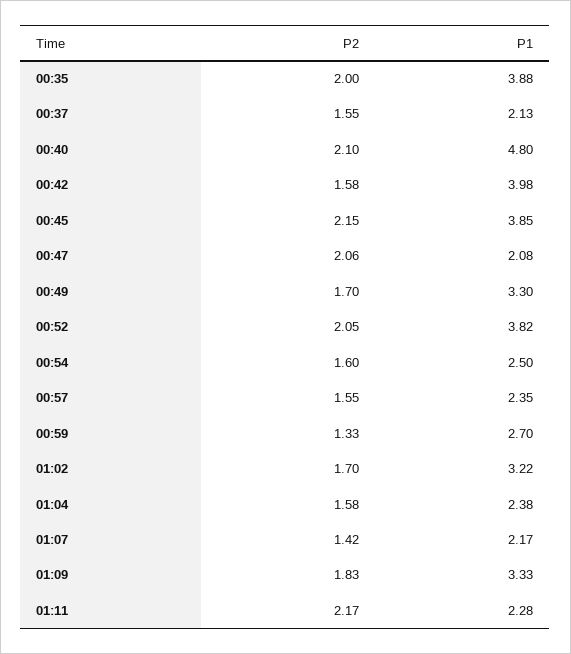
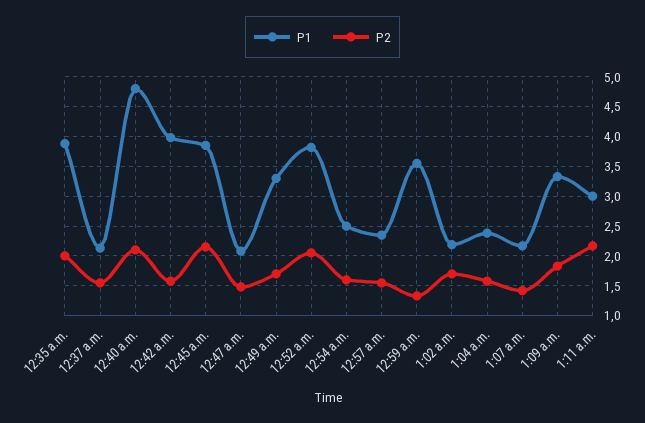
  {
    "P2": {
      "00:35": 2,
      "00:37": 1.55,
      "00:40": 2.1,
      "00:42": 1.58,
      "00:45": 2.15,
-     "00:47": 2.06,
+     "00:47": 1.5,
      "00:49": 1.7,
      "00:52": 2.05,
      "00:54": 1.6,
      "00:57": 1.55,
      "00:59": 1.33,
      "01:02": 1.7,
      "01:04": 1.58,
      "01:07": 1.42,
      "01:09": 1.83,
      "01:11": 2.17
    },
    "P1": {
      "00:35": 3.88,
      "00:37": 2.13,
      "00:40": 4.8,
      "00:42": 3.98,
      "00:45": 3.85,
      "00:47": 2.08,
      "00:49": 3.3,
      "00:52": 3.82,
      "00:54": 2.5,
      "00:57": 2.35,
-     "00:59": 2.7,
+     "00:59": 3.5,
-     "01:02": 3.22,
+     "01:02": 2.25,
      "01:04": 2.38,
      "01:07": 2.17,
      "01:09": 3.33,
-     "01:11": 2.28
+     "01:11": 3
    }
  }

